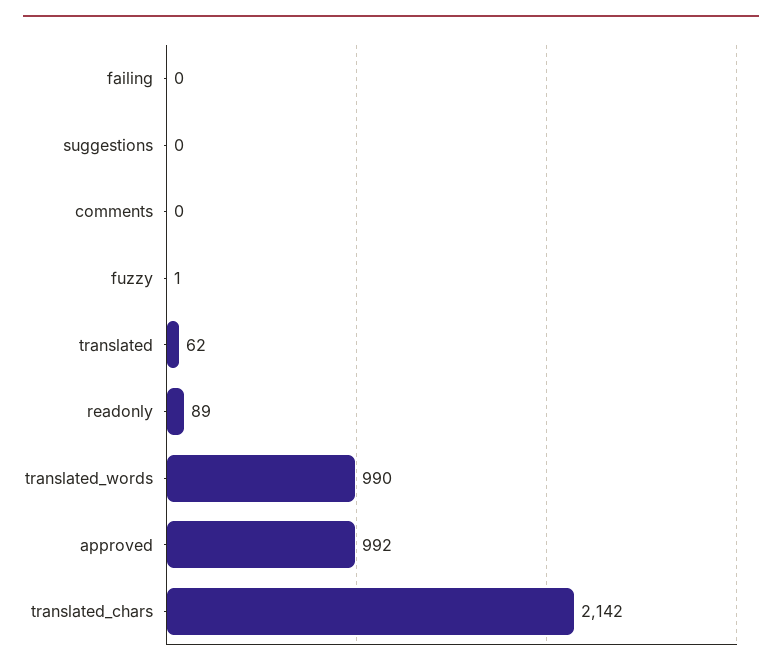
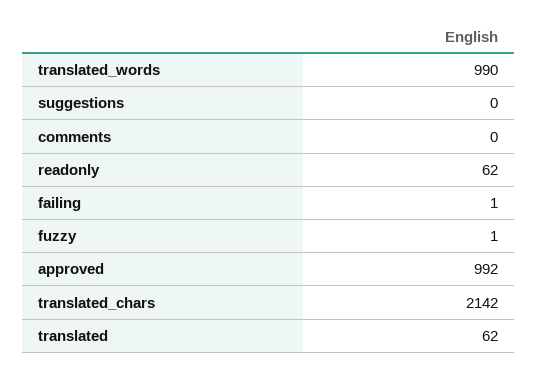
  {
-   "failing": 0,
+   "failing": 1,
    "suggestions": 0,
    "comments": 0,
    "fuzzy": 1,
    "translated": 62,
-   "readonly": 89,
+   "readonly": 62,
    "translated_words": 990,
    "approved": 992,
    "translated_chars": 2142
  }

